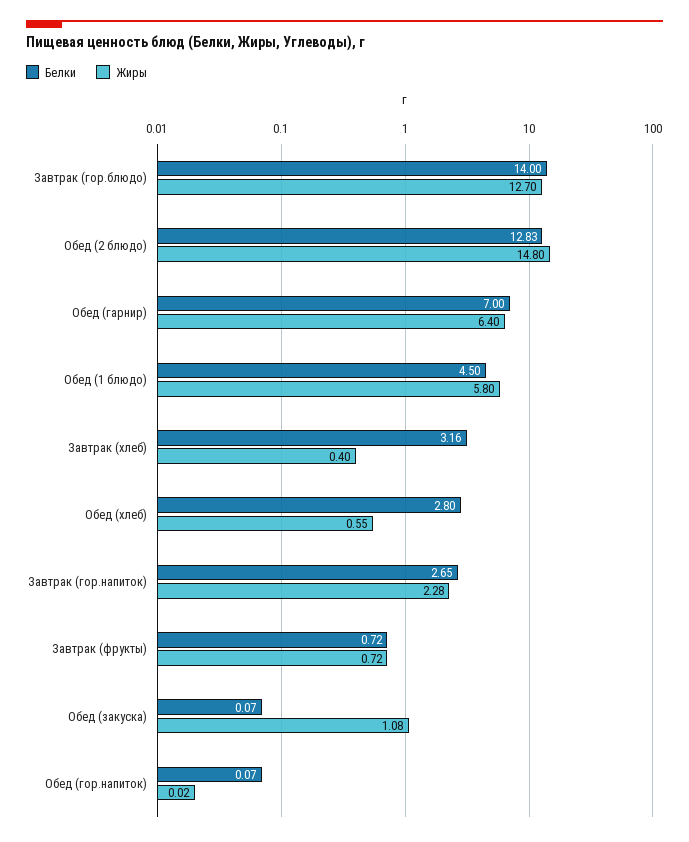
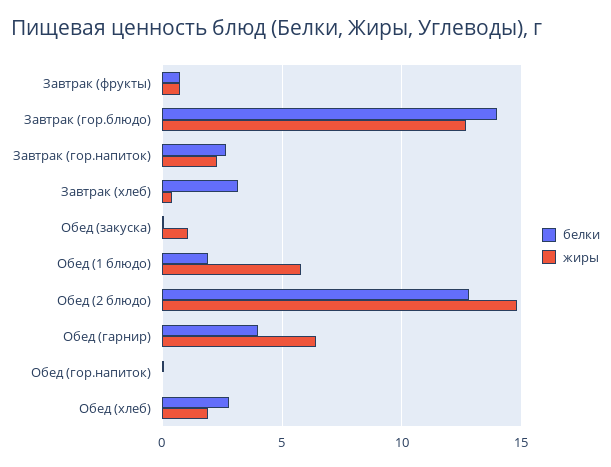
  {
    "Белки": {
      "Завтрак (гор.блюдо)": 14,
      "Обед (2 блюдо)": 12.83,
-     "Обед (гарнир)": 7,
+     "Обед (гарнир)": 4,
-     "Обед (1 блюдо)": 4.5,
+     "Обед (1 блюдо)": 2,
      "Завтрак (хлеб)": 3.16,
      "Обед (хлеб)": 2.8,
      "Завтрак (гор.напиток)": 2.65,
      "Завтрак (фрукты)": 0.72,
      "Обед (закуска)": 0.07,
      "Обед (гор.напиток)": 0.07
    },
    "Жиры": {
      "Завтрак (гор.блюдо)": 12.7,
      "Обед (2 блюдо)": 14.8,
      "Обед (гарнир)": 6.4,
      "Обед (1 блюдо)": 5.8,
      "Завтрак (хлеб)": 0.4,
-     "Обед (хлеб)": 0.55,
+     "Обед (хлеб)": 2,
      "Завтрак (гор.напиток)": 2.28,
      "Завтрак (фрукты)": 0.72,
      "Обед (закуска)": 1.08,
      "Обед (гор.напиток)": 0.02
    }
  }

